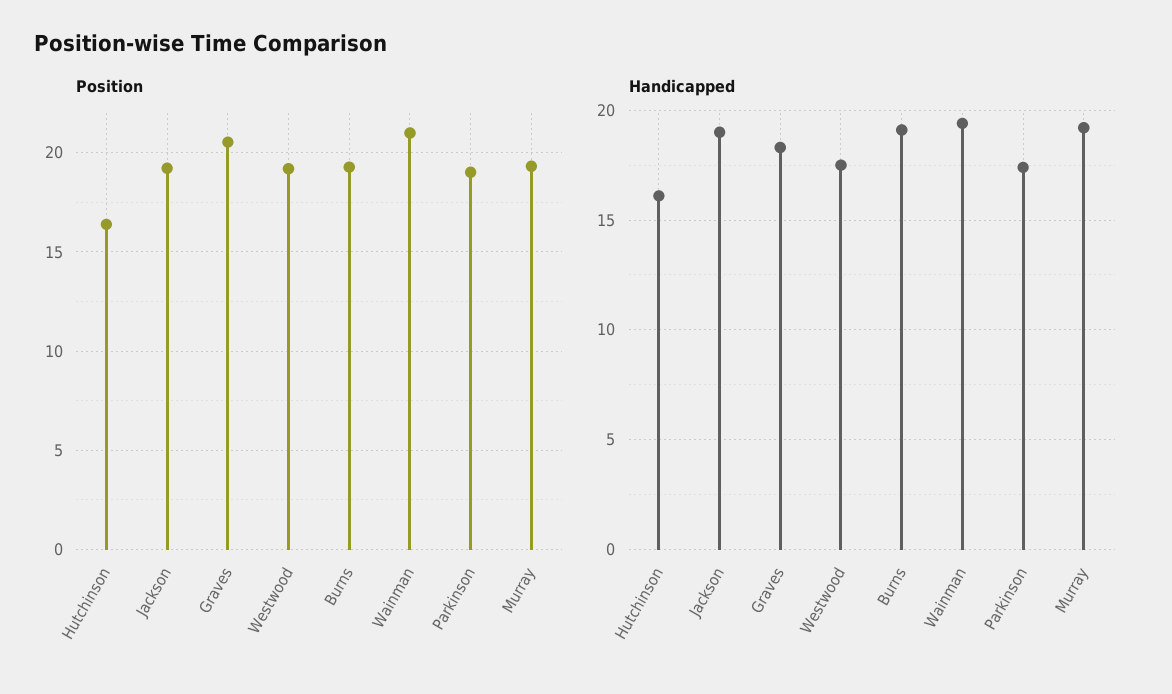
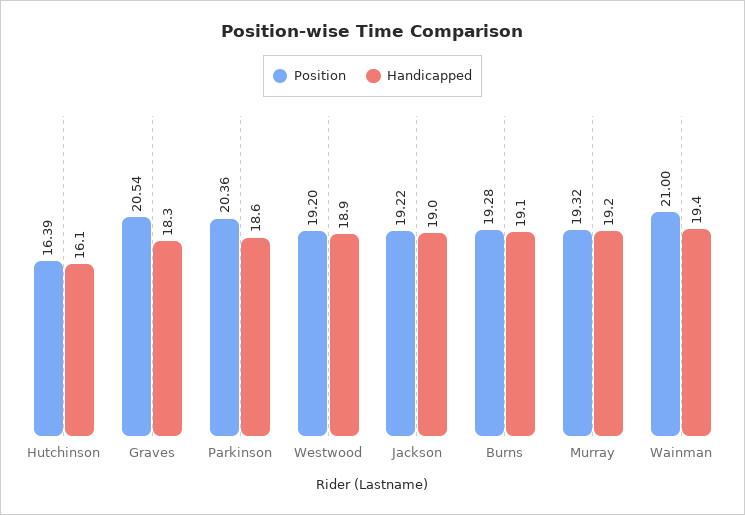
  {
    "Position": {
      "Hutchinson": 16.39,
      "Jackson": 19.22,
      "Graves": 20.54,
      "Westwood": 19.2,
      "Burns": 19.28,
      "Wainman": 21,
-     "Parkinson": 19,
+     "Parkinson": 20.36,
      "Murray": 19.32
    },
    "Handicapped": {
      "Hutchinson": 16.1,
      "Jackson": 19,
      "Graves": 18.3,
-     "Westwood": 17.5,
+     "Westwood": 18.9,
      "Burns": 19.1,
      "Wainman": 19.4,
-     "Parkinson": 17.5,
+     "Parkinson": 18.6,
      "Murray": 19.2
    }
  }

